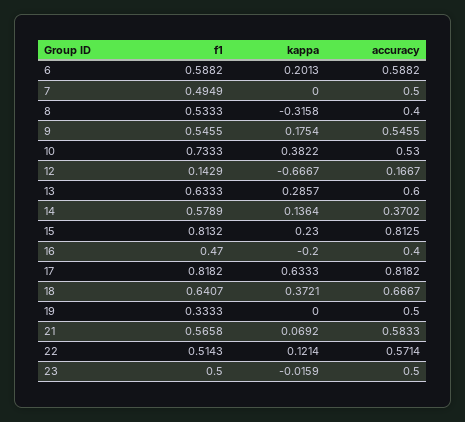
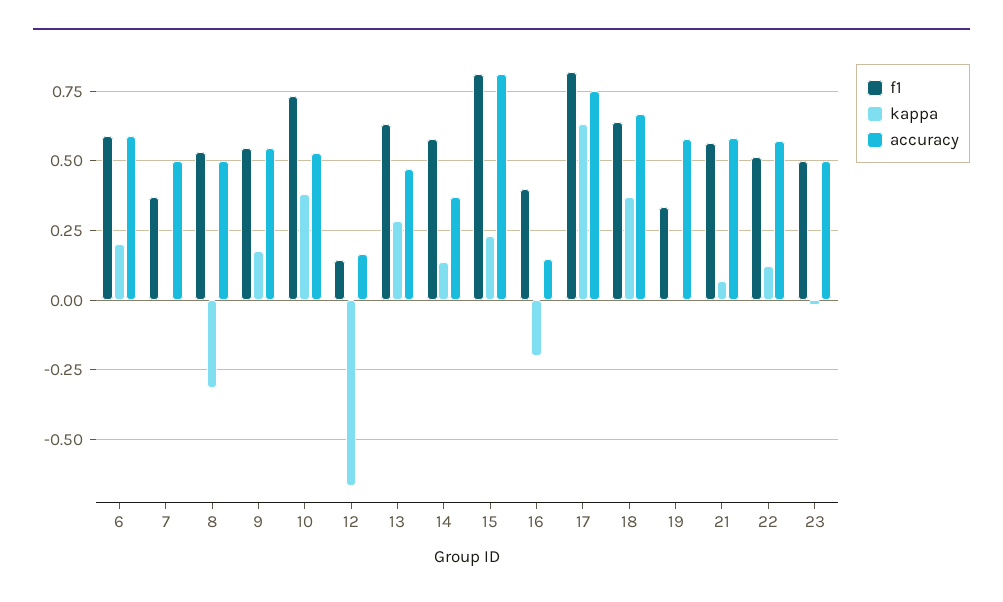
  {
    "f1": {
      "6": 0.5882,
-     "7": 0.4949,
+     "7": 0.375,
      "8": 0.5333,
      "9": 0.5455,
      "10": 0.7333,
      "12": 0.1429,
      "13": 0.6333,
      "14": 0.5789,
      "15": 0.8132,
-     "16": 0.47,
+     "16": 0.4,
      "17": 0.8182,
      "18": 0.6407,
      "19": 0.3333,
      "21": 0.5658,
      "22": 0.5143,
      "23": 0.5
    },
    "kappa": {
      "6": 0.2013,
      "7": 0,
      "8": -0.3158,
      "9": 0.1754,
      "10": 0.3822,
      "12": -0.6667,
      "13": 0.2857,
      "14": 0.1364,
      "15": 0.23,
      "16": -0.2,
      "17": 0.6333,
      "18": 0.3721,
      "19": 0,
      "21": 0.0692,
      "22": 0.1214,
      "23": -0.0159
    },
    "accuracy": {
      "6": 0.5882,
      "7": 0.5,
-     "8": 0.4,
+     "8": 0.5,
      "9": 0.5455,
      "10": 0.53,
      "12": 0.1667,
-     "13": 0.6,
+     "13": 0.475,
      "14": 0.3702,
      "15": 0.8125,
-     "16": 0.4,
+     "16": 0.15,
-     "17": 0.8182,
+     "17": 0.75,
      "18": 0.6667,
-     "19": 0.5,
+     "19": 0.575,
      "21": 0.5833,
      "22": 0.5714,
      "23": 0.5
    }
  }

